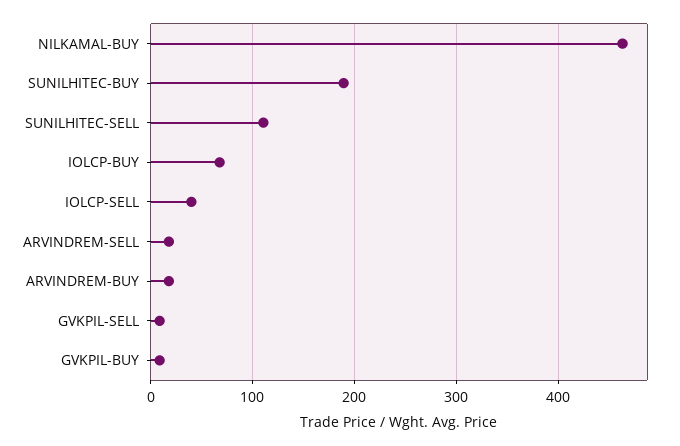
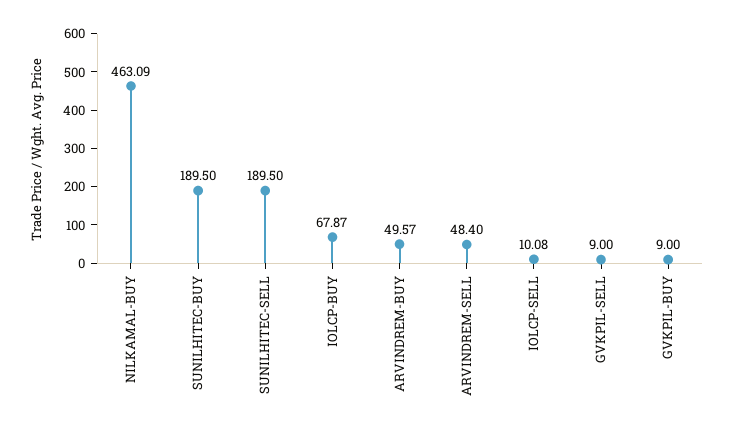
  {
    "NILKAMAL-BUY": 463.09,
    "SUNILHITEC-BUY": 189.5,
-   "SUNILHITEC-SELL": 110,
+   "SUNILHITEC-SELL": 189.5,
    "IOLCP-BUY": 67.87,
-   "IOLCP-SELL": 40,
+   "IOLCP-SELL": 10.08,
-   "ARVINDREM-SELL": 20,
+   "ARVINDREM-SELL": 48.4,
-   "ARVINDREM-BUY": 20,
+   "ARVINDREM-BUY": 49.57,
    "GVKPIL-SELL": 9,
    "GVKPIL-BUY": 9
  }

